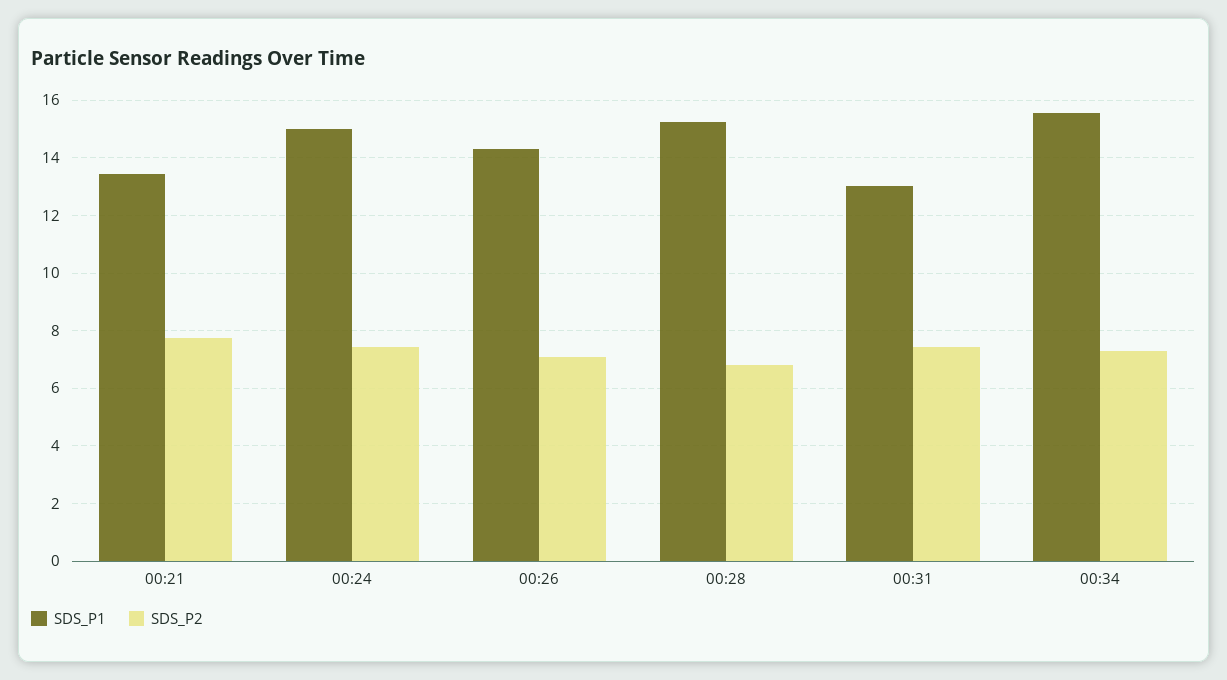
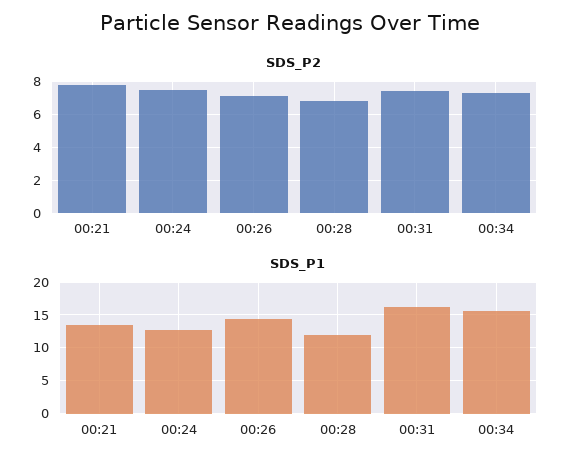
  {
    "SDS_P1": {
      "00:21": 13.5,
-     "00:24": 15,
+     "00:24": 13,
      "00:26": 14.25,
-     "00:28": 15.25,
+     "00:28": 12,
-     "00:31": 13,
+     "00:31": 16,
      "00:34": 15.5
    },
    "SDS_P2": {
      "00:21": 7.75,
      "00:24": 7.5,
      "00:26": 7,
      "00:28": 6.75,
      "00:31": 7.5,
      "00:34": 7.25
    }
  }

